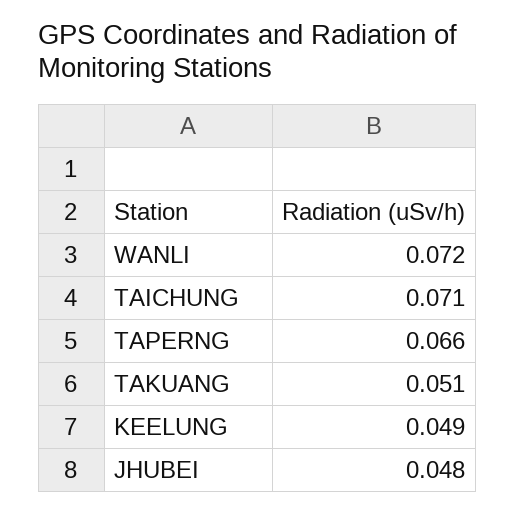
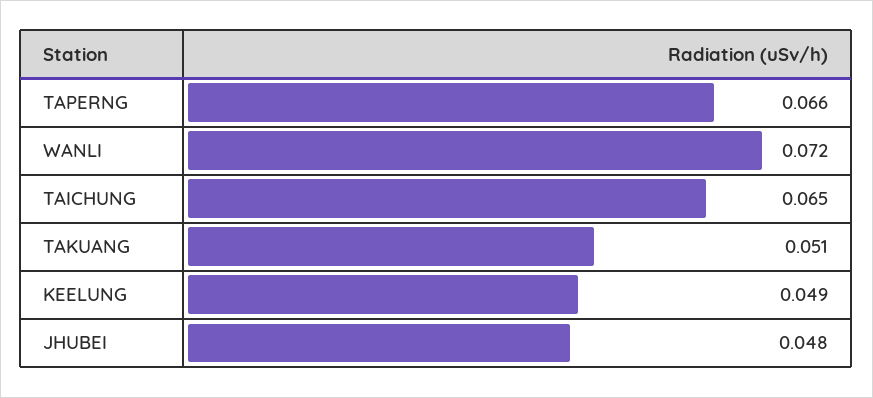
  {
    "WANLI": 0.072,
-   "TAICHUNG": 0.071,
+   "TAICHUNG": 0.065,
    "TAPERNG": 0.066,
    "TAKUANG": 0.051,
    "KEELUNG": 0.049,
    "JHUBEI": 0.048
  }

